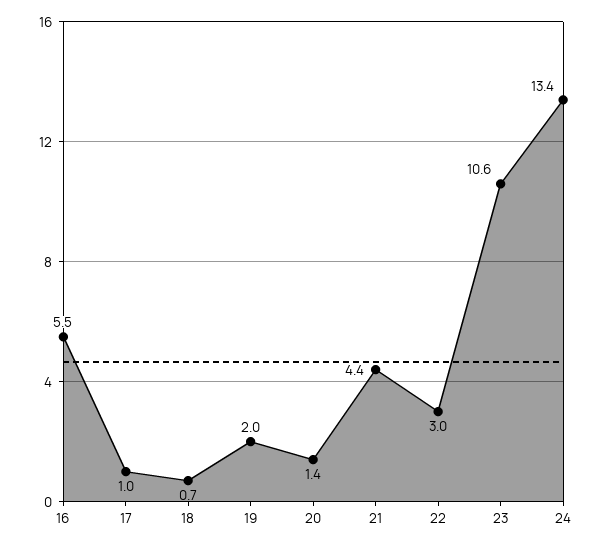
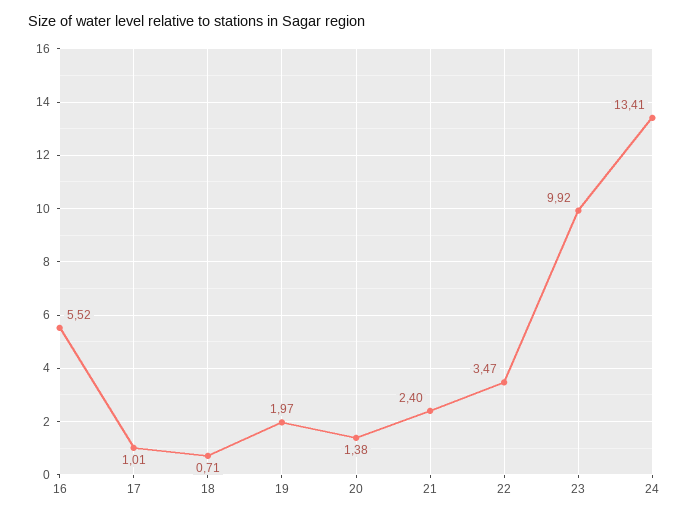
  {
    "16": 5.52,
    "17": 1.01,
    "18": 0.71,
    "19": 1.97,
    "20": 1.38,
-   "21": 4.4,
+   "21": 2.4,
-   "22": 3,
+   "22": 3.47,
-   "23": 10.6,
+   "23": 9.92,
    "24": 13.41
  }

